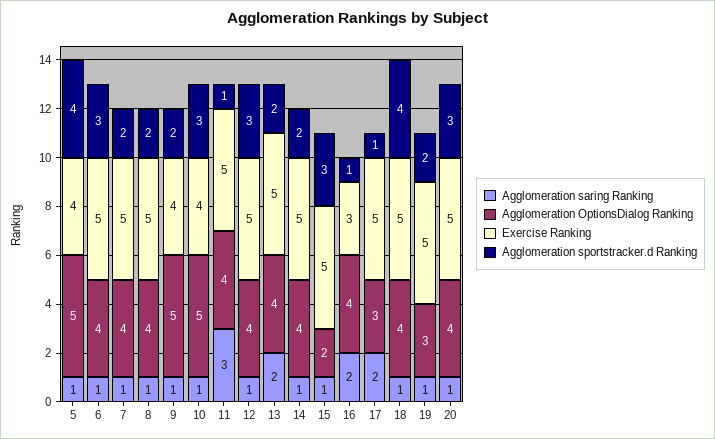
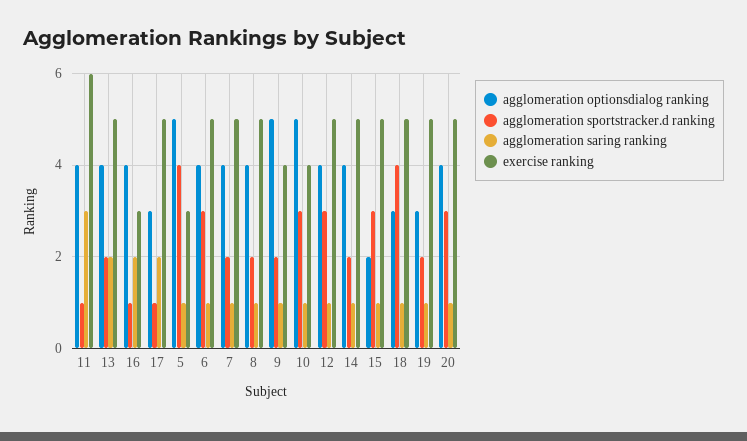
  {
    "Agglomeration saring Ranking": {
      "5": 1,
      "6": 1,
      "7": 1,
      "8": 1,
      "9": 1,
      "10": 1,
      "11": 3,
      "12": 1,
      "13": 2,
      "14": 1,
      "15": 1,
      "16": 2,
      "17": 2,
      "18": 1,
      "19": 1,
      "20": 1
    },
    "Agglomeration OptionsDialog Ranking": {
      "5": 5,
      "6": 4,
      "7": 4,
      "8": 4,
      "9": 5,
      "10": 5,
      "11": 4,
      "12": 4,
      "13": 4,
      "14": 4,
      "15": 2,
      "16": 4,
      "17": 3,
-     "18": 4,
+     "18": 3,
      "19": 3,
      "20": 4
    },
    "Exercise Ranking": {
-     "5": 4,
+     "5": 3,
      "6": 5,
      "7": 5,
      "8": 5,
      "9": 4,
      "10": 4,
-     "11": 5,
+     "11": 6,
      "12": 5,
      "13": 5,
      "14": 5,
      "15": 5,
      "16": 3,
      "17": 5,
      "18": 5,
      "19": 5,
      "20": 5
    },
    "Agglomeration sportstracker.d Ranking": {
      "5": 4,
      "6": 3,
      "7": 2,
      "8": 2,
      "9": 2,
      "10": 3,
      "11": 1,
      "12": 3,
      "13": 2,
      "14": 2,
      "15": 3,
      "16": 1,
      "17": 1,
      "18": 4,
      "19": 2,
      "20": 3
    }
  }

